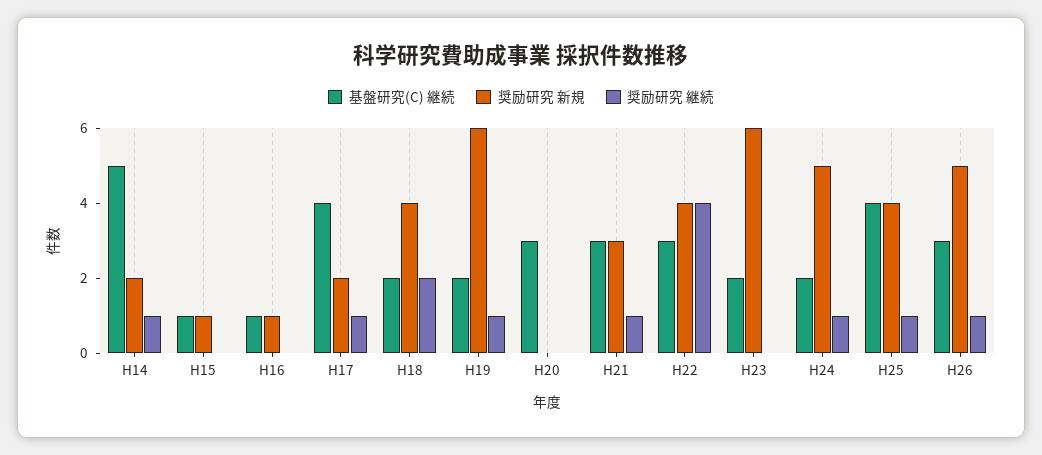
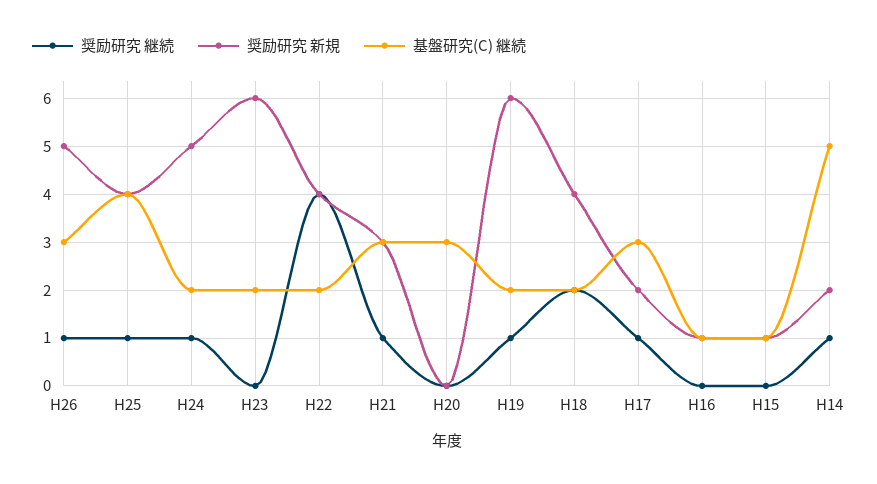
  {
    "基盤研究(C) 継続": {
      "H14": 5,
      "H15": 1,
      "H16": 1,
-     "H17": 4,
+     "H17": 3,
      "H18": 2,
      "H19": 2,
      "H20": 3,
      "H21": 3,
-     "H22": 3,
+     "H22": 2,
      "H23": 2,
      "H24": 2,
      "H25": 4,
      "H26": 3
    },
    "奨励研究 新規": {
      "H14": 2,
      "H15": 1,
      "H16": 1,
      "H17": 2,
      "H18": 4,
      "H19": 6,
      "H20": 0,
      "H21": 3,
      "H22": 4,
      "H23": 6,
      "H24": 5,
      "H25": 4,
      "H26": 5
    },
    "奨励研究 継続": {
      "H14": 1,
      "H15": 0,
      "H16": 0,
      "H17": 1,
      "H18": 2,
      "H19": 1,
      "H20": 0,
      "H21": 1,
      "H22": 4,
      "H23": 0,
      "H24": 1,
      "H25": 1,
      "H26": 1
    }
  }

